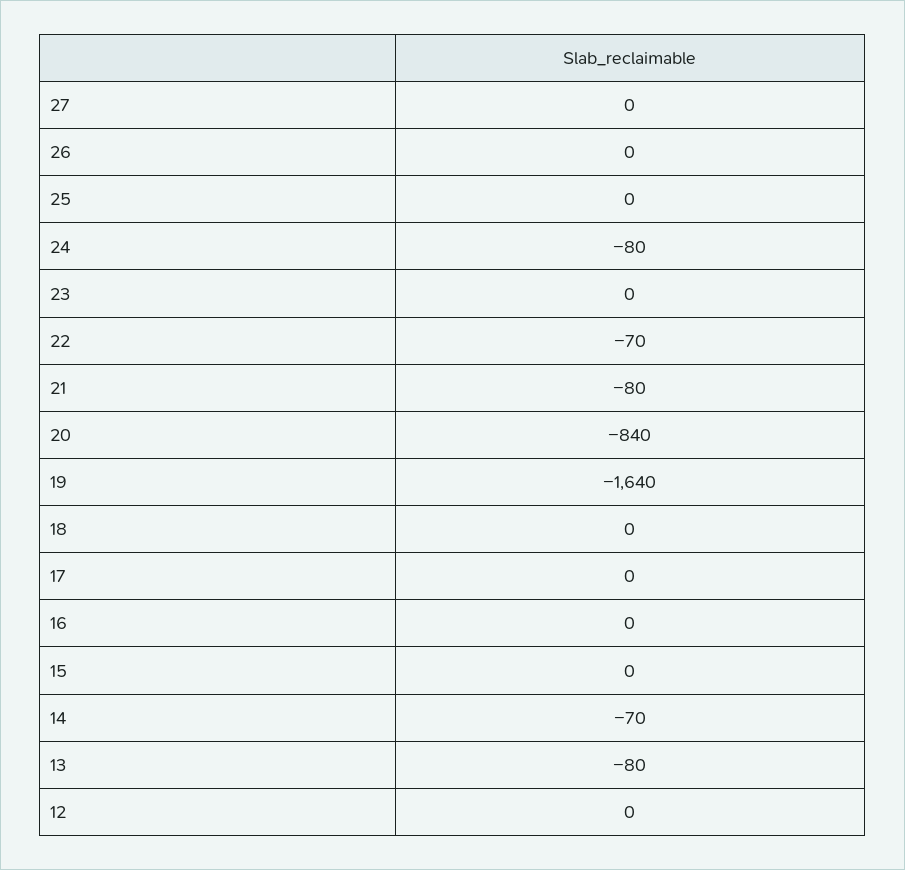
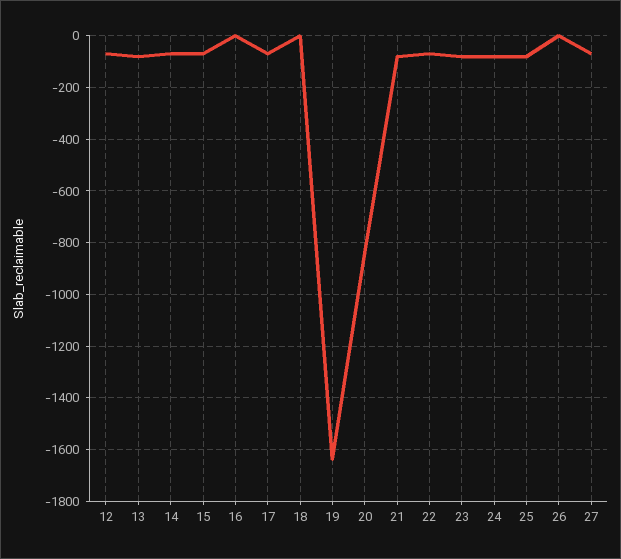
  {
-   "27": 0,
+   "27": -75,
    "26": 0,
-   "25": 0,
+   "25": -75,
    "24": -80,
-   "23": 0,
+   "23": -75,
    "22": -70,
    "21": -80,
    "20": -840,
    "19": -1640,
    "18": 0,
-   "17": 0,
+   "17": -75,
    "16": 0,
-   "15": 0,
+   "15": -75,
    "14": -70,
    "13": -80,
-   "12": 0
+   "12": -75
  }

